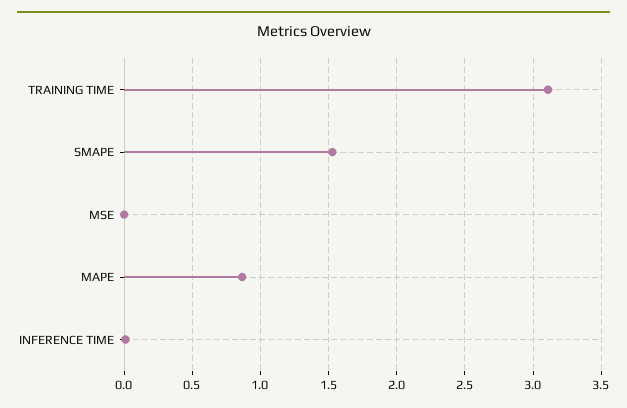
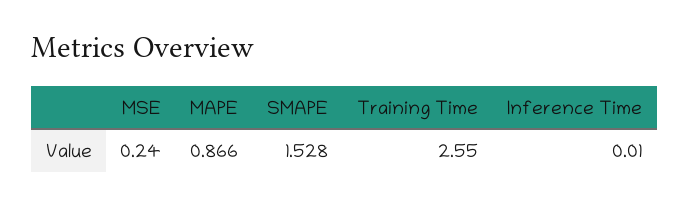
  {
-   "TRAINING TIME": 3.1,
+   "TRAINING TIME": 2.55,
    "SMAPE": 1.528,
-   "MSE": 0,
+   "MSE": 0.24,
    "MAPE": 0.866,
    "INFERENCE TIME": 0.01
  }

